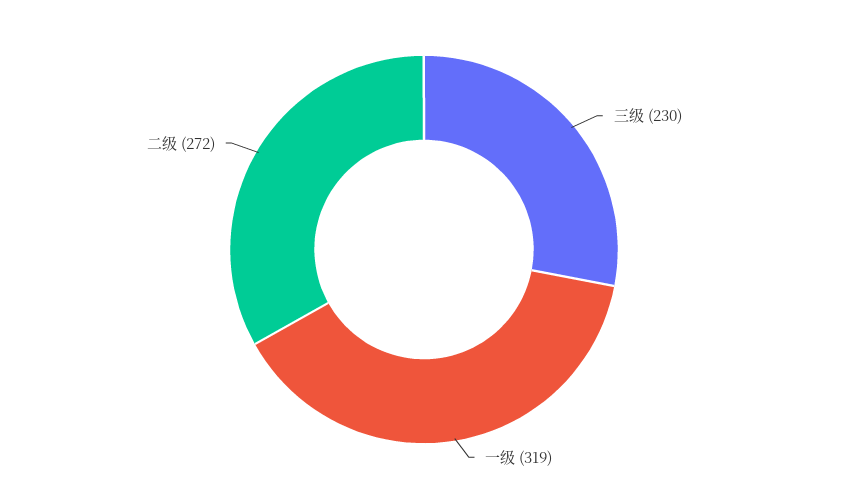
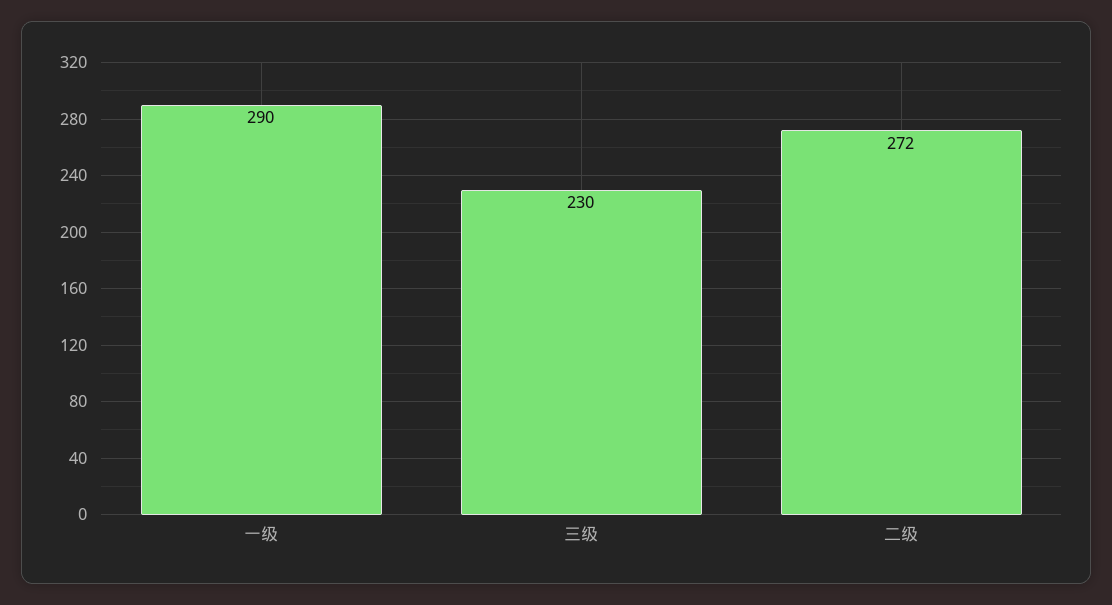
  {
    "三级": 230,
-   "一级": 319,
+   "一级": 290,
    "二级": 272
  }

